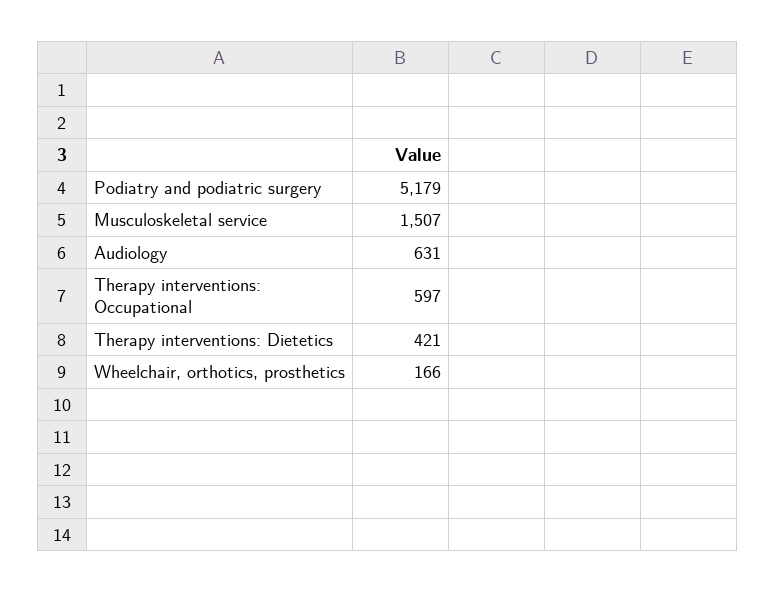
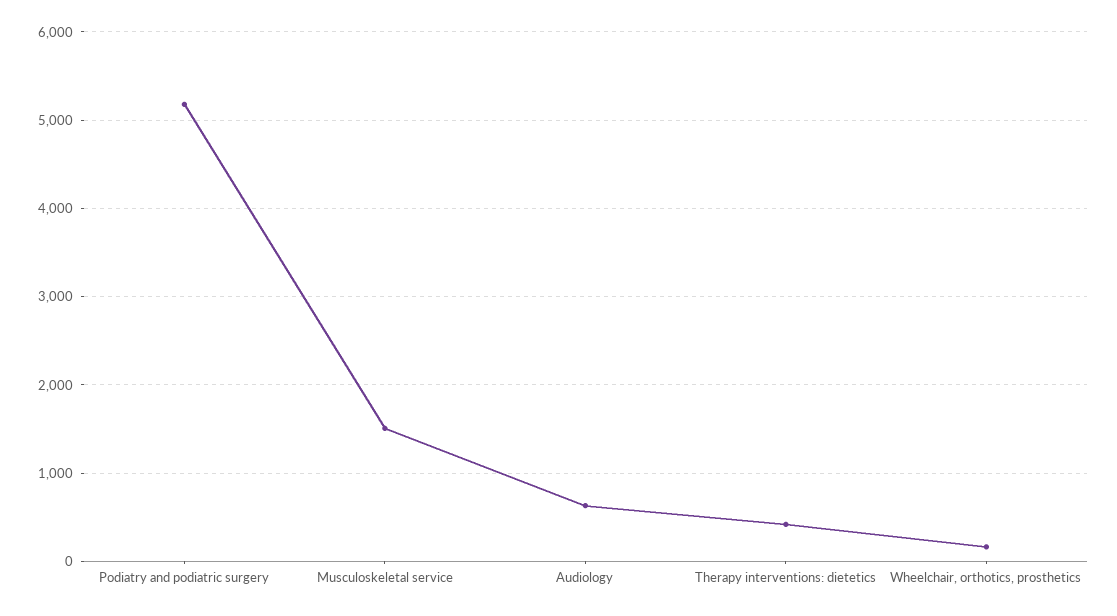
  {
    "Podiatry and podiatric surgery": 5179,
    "Musculoskeletal service": 1507,
    "Audiology": 631,
-   "Therapy interventions: Occupational": 597,
    "Therapy interventions: Dietetics": 421,
    "Wheelchair, orthotics, prosthetics": 166
  }

